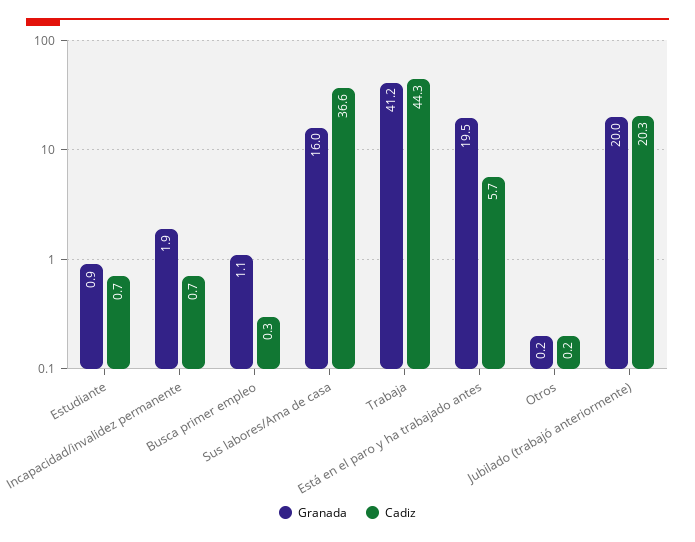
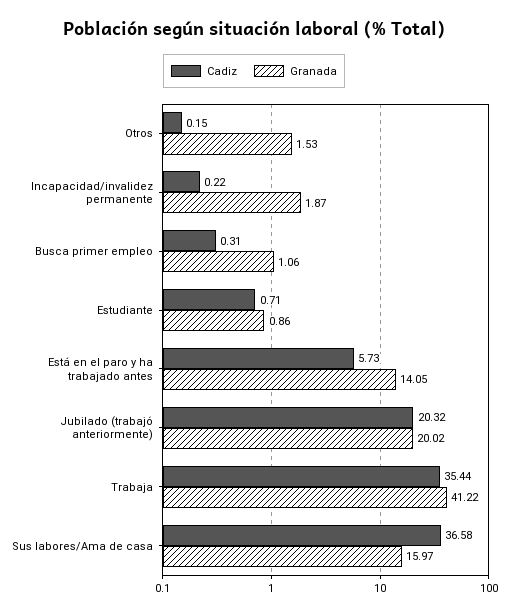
  {
    "Granada": {
      "Estudiante": 0.86,
      "Incapacidad/invalidez permanente": 1.87,
      "Busca primer empleo": 1.06,
      "Sus labores/Ama de casa": 15.97,
      "Trabaja": 41.22,
-     "Está en el paro y ha trabajado antes": 19.5,
+     "Está en el paro y ha trabajado antes": 14.05,
-     "Otros": 0.2,
+     "Otros": 1.53,
      "Jubilado (trabajó anteriormente)": 20.02
    },
    "Cadiz": {
      "Estudiante": 0.71,
-     "Incapacidad/invalidez permanente": 0.7,
+     "Incapacidad/invalidez permanente": 0.22,
      "Busca primer empleo": 0.31,
      "Sus labores/Ama de casa": 36.58,
-     "Trabaja": 44.3,
+     "Trabaja": 35.44,
      "Está en el paro y ha trabajado antes": 5.73,
      "Otros": 0.15,
      "Jubilado (trabajó anteriormente)": 20.32
    }
  }

